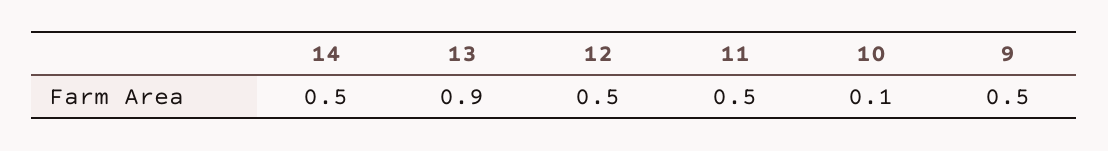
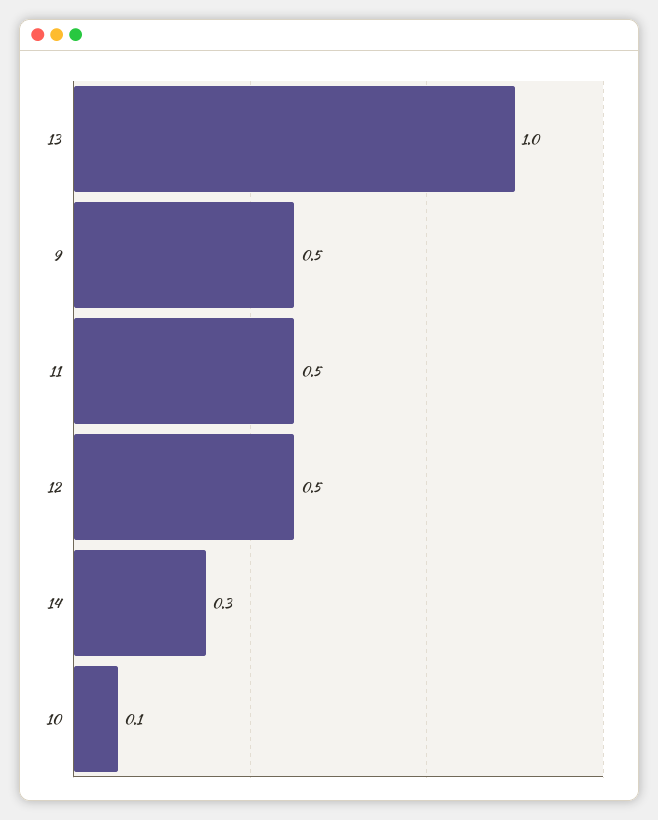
  {
-   "14": 0.5,
+   "14": 0.3,
-   "13": 0.9,
+   "13": 1,
    "12": 0.5,
    "11": 0.5,
    "10": 0.1,
    "9": 0.5
  }

